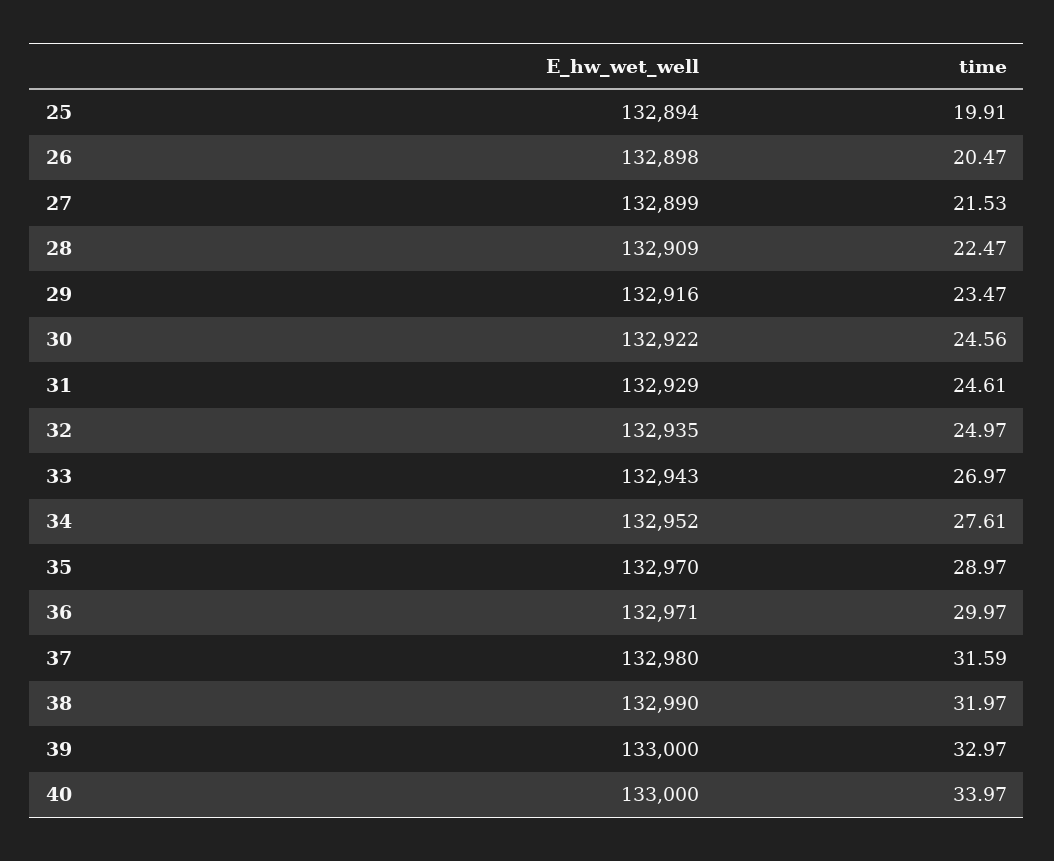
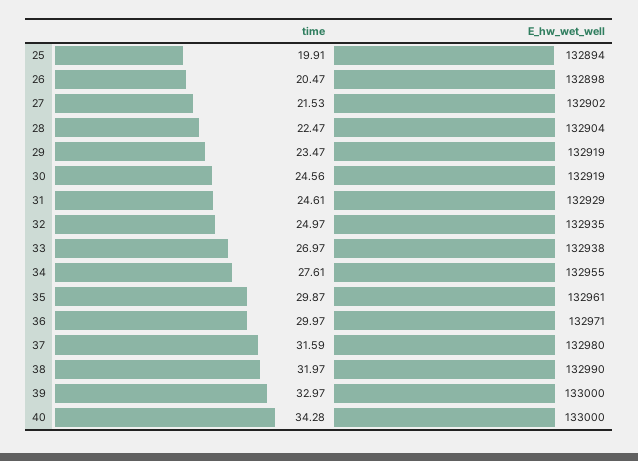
  {
    "E_hw_wet_well": {
      "25": 132894,
      "26": 132898,
-     "27": 132899,
+     "27": 132902,
-     "28": 132909,
+     "28": 132904,
-     "29": 132916,
+     "29": 132919,
-     "30": 132922,
+     "30": 132919,
      "31": 132929,
      "32": 132935,
-     "33": 132943,
+     "33": 132938,
-     "34": 132952,
+     "34": 132955,
-     "35": 132970,
+     "35": 132961,
      "36": 132971,
      "37": 132980,
      "38": 132990,
      "39": 133000,
      "40": 133000
    },
    "time": {
      "25": 19.91,
      "26": 20.47,
      "27": 21.53,
      "28": 22.47,
      "29": 23.47,
      "30": 24.56,
      "31": 24.61,
      "32": 24.97,
      "33": 26.97,
      "34": 27.61,
-     "35": 28.97,
+     "35": 29.87,
      "36": 29.97,
      "37": 31.59,
      "38": 31.97,
      "39": 32.97,
-     "40": 33.97
+     "40": 34.28
    }
  }

